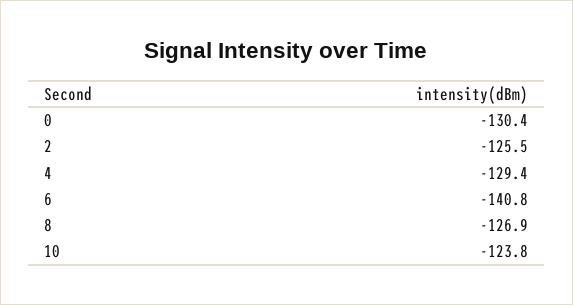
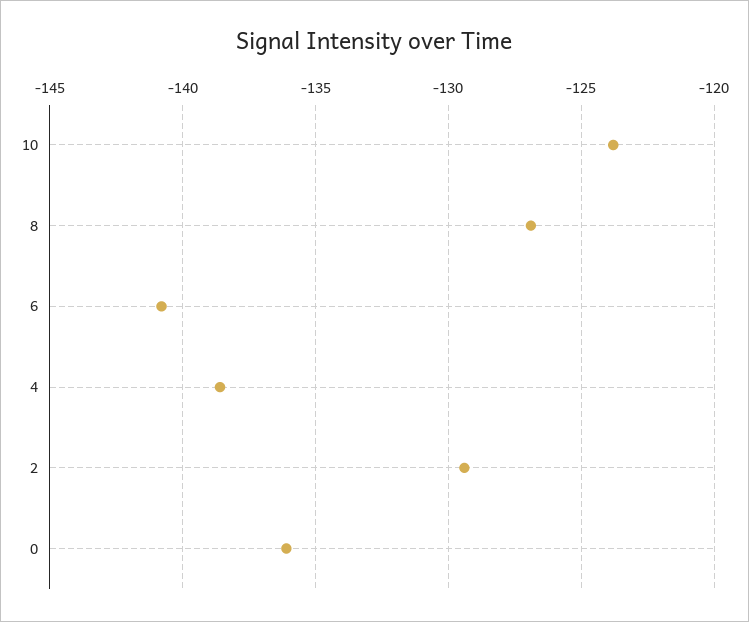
  {
-   "0": -130.4,
+   "0": -136,
-   "2": -125.5,
+   "2": -129.5,
-   "4": -129.4,
+   "4": -138.5,
    "6": -140.8,
    "8": -126.9,
    "10": -123.8
  }

